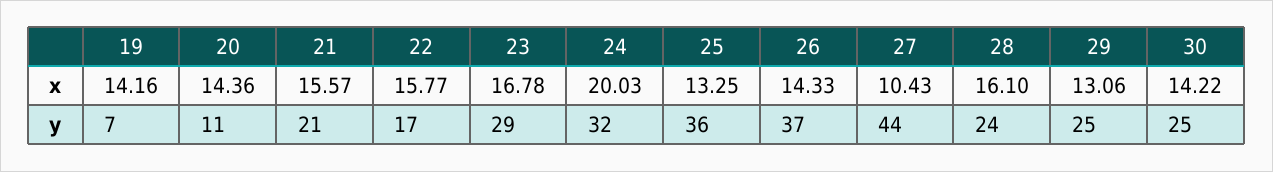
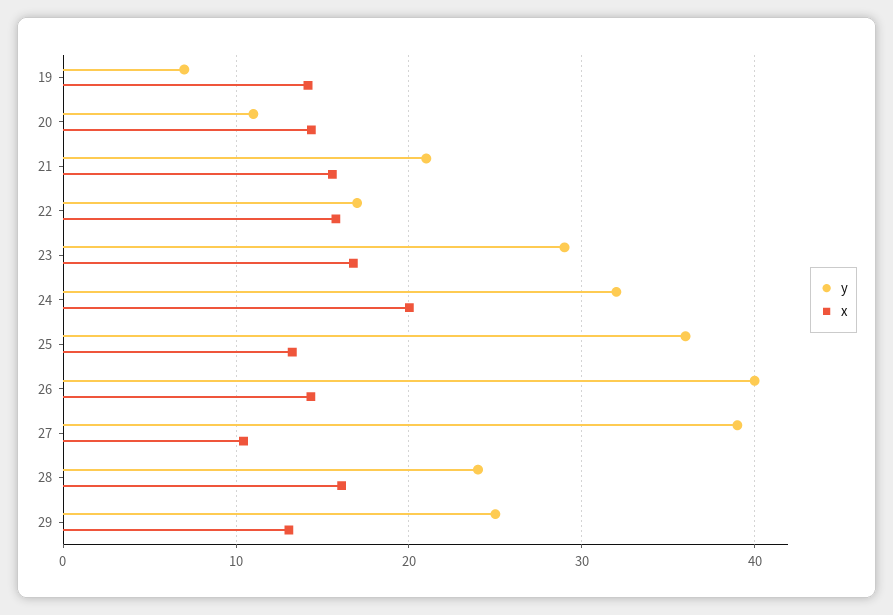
  {
    "x": {
      "19": 14.16,
      "20": 14.36,
      "21": 15.57,
      "22": 15.77,
      "23": 16.78,
      "24": 20.03,
      "25": 13.25,
      "26": 14.33,
      "27": 10.43,
      "28": 16.1,
-     "29": 13.06,
+     "29": 13.06
-     "30": 14.22
    },
    "y": {
      "19": 7,
      "20": 11,
      "21": 21,
      "22": 17,
      "23": 29,
      "24": 32,
      "25": 36,
-     "26": 37,
+     "26": 40,
-     "27": 44,
+     "27": 39,
      "28": 24,
-     "29": 25,
+     "29": 25
-     "30": 25
    }
  }

